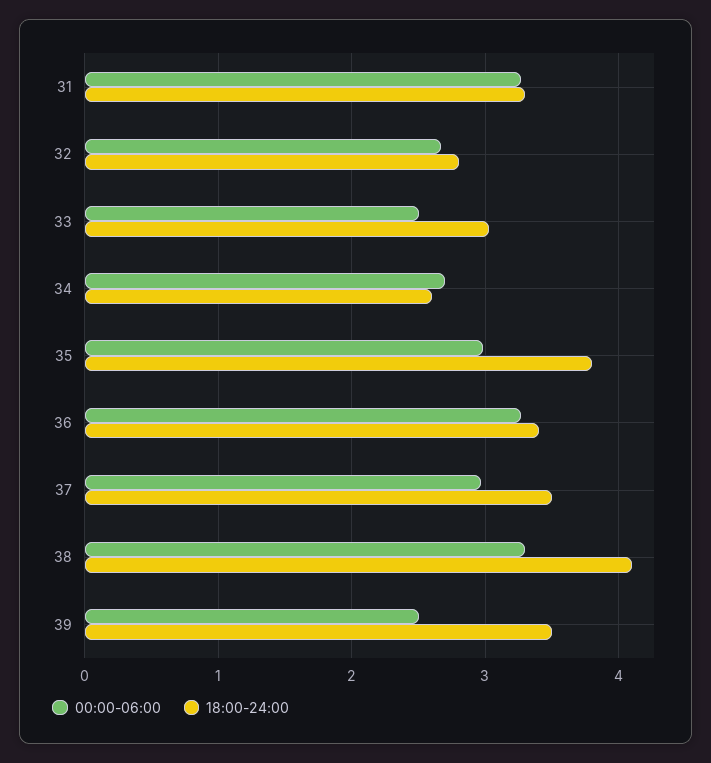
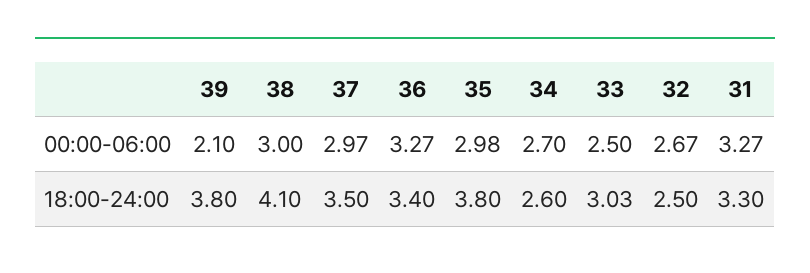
  {
    "00:00-06:00": {
      "31": 3.27,
      "32": 2.67,
      "33": 2.5,
      "34": 2.7,
      "35": 2.98,
      "36": 3.27,
      "37": 2.97,
-     "38": 3.3,
+     "38": 3,
-     "39": 2.5
+     "39": 2.1
    },
    "18:00-24:00": {
      "31": 3.3,
-     "32": 2.8,
+     "32": 2.5,
      "33": 3.03,
      "34": 2.6,
      "35": 3.8,
      "36": 3.4,
      "37": 3.5,
      "38": 4.1,
-     "39": 3.5
+     "39": 3.8
    }
  }

